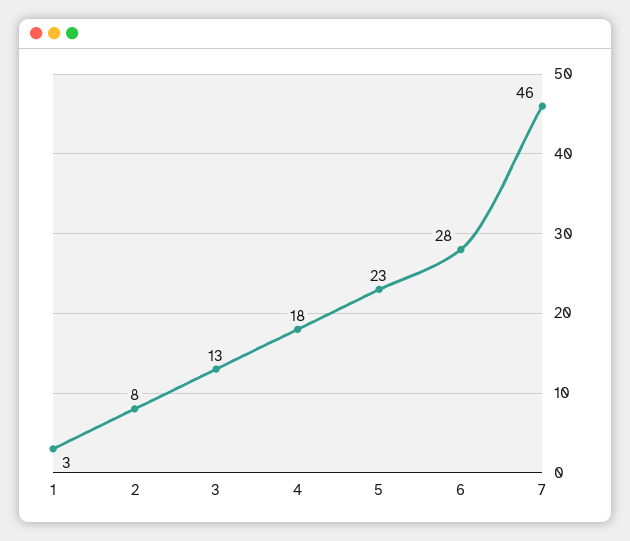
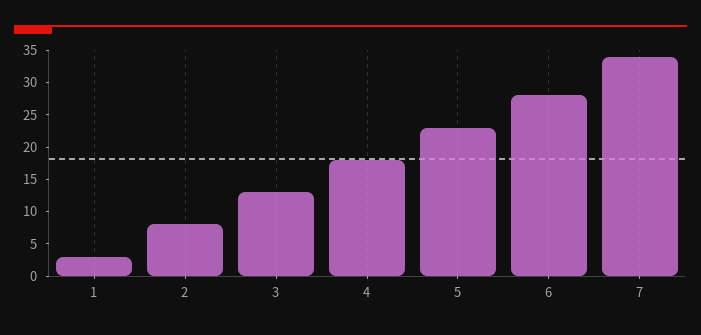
  {
    "1": 3,
    "2": 8,
    "3": 13,
    "4": 18,
    "5": 23,
    "6": 28,
-   "7": 46
+   "7": 35
  }

